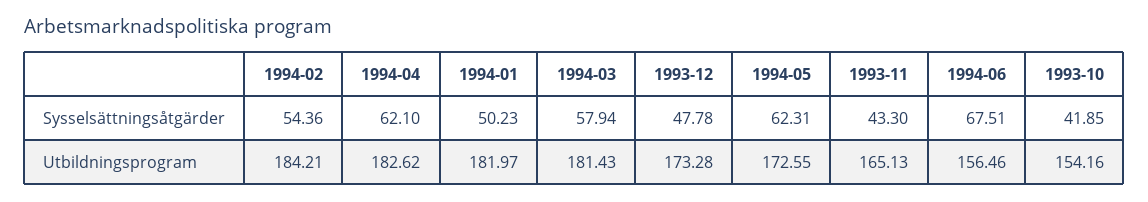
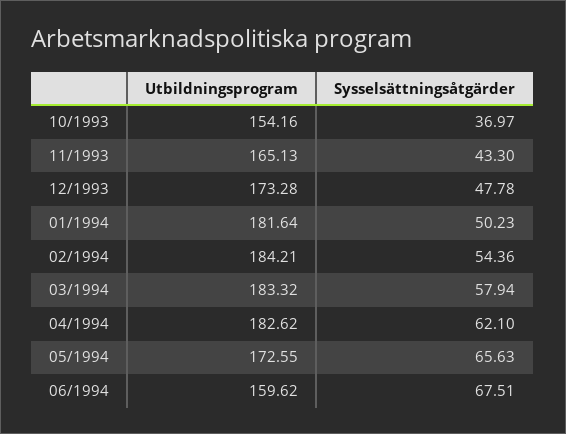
  {
    "1994-02": {
      "Sysselsättningsåtgärder": 54.36,
      "Utbildningsprogram": 184.21
    },
    "1994-04": {
      "Sysselsättningsåtgärder": 62.1,
      "Utbildningsprogram": 182.62
    },
    "1994-01": {
      "Sysselsättningsåtgärder": 50.23,
-     "Utbildningsprogram": 181.97
+     "Utbildningsprogram": 181.64
    },
    "1994-03": {
      "Sysselsättningsåtgärder": 57.94,
-     "Utbildningsprogram": 181.43
+     "Utbildningsprogram": 183.32
    },
    "1993-12": {
      "Sysselsättningsåtgärder": 47.78,
      "Utbildningsprogram": 173.28
    },
    "1994-05": {
-     "Sysselsättningsåtgärder": 62.31,
+     "Sysselsättningsåtgärder": 65.63,
      "Utbildningsprogram": 172.55
    },
    "1993-11": {
      "Sysselsättningsåtgärder": 43.3,
      "Utbildningsprogram": 165.13
    },
    "1994-06": {
      "Sysselsättningsåtgärder": 67.51,
-     "Utbildningsprogram": 156.46
+     "Utbildningsprogram": 159.62
    },
    "1993-10": {
-     "Sysselsättningsåtgärder": 41.85,
+     "Sysselsättningsåtgärder": 36.97,
      "Utbildningsprogram": 154.16
    }
  }

